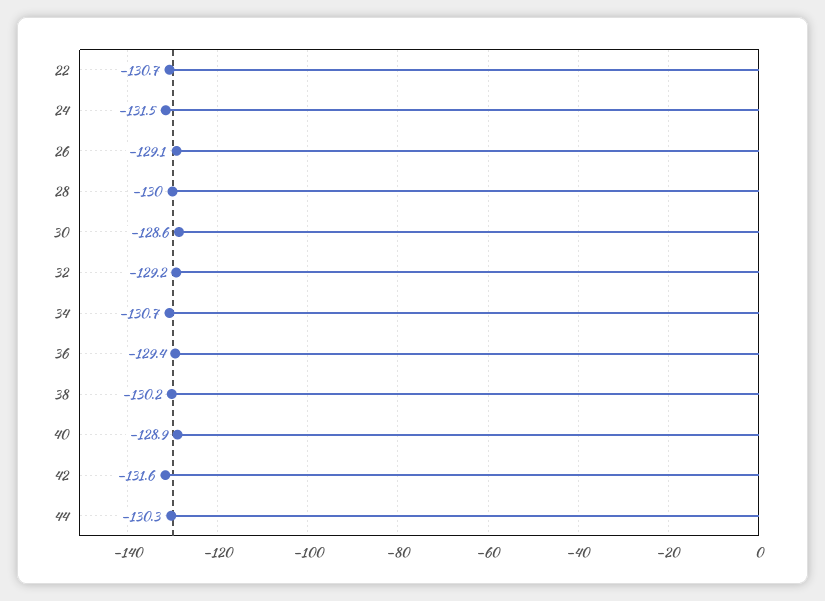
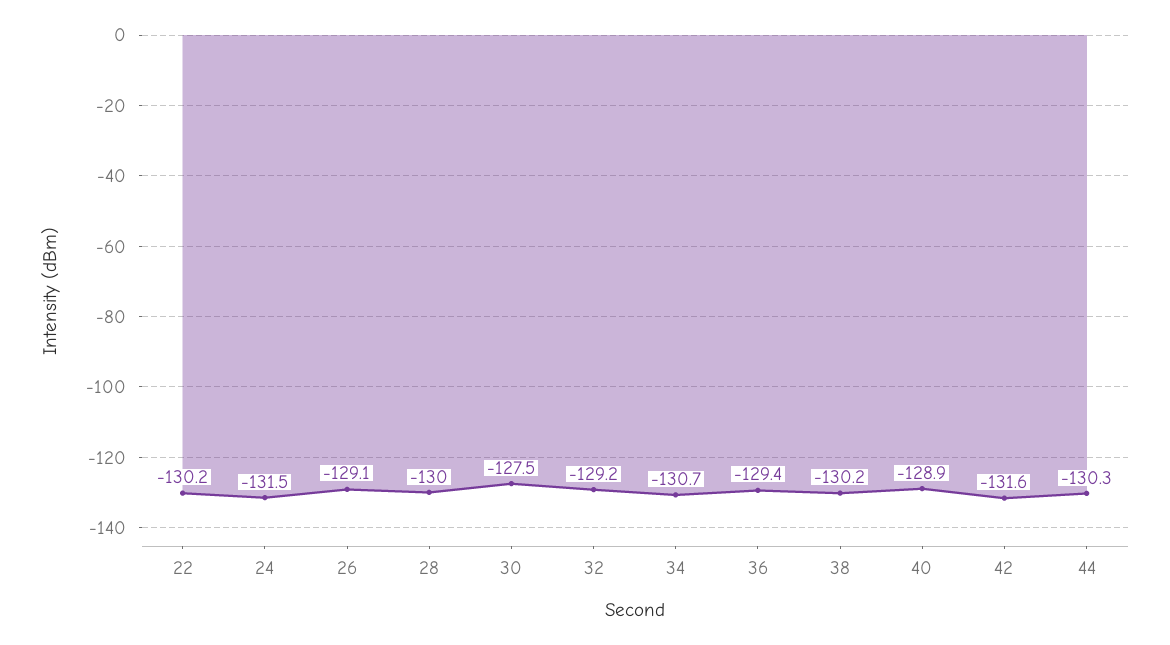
  {
-   "22": -130.7,
+   "22": -130.2,
    "24": -131.5,
    "26": -129.1,
    "28": -130,
-   "30": -128.6,
+   "30": -127.5,
    "32": -129.2,
    "34": -130.7,
    "36": -129.4,
    "38": -130.2,
    "40": -128.9,
    "42": -131.6,
    "44": -130.3
  }

